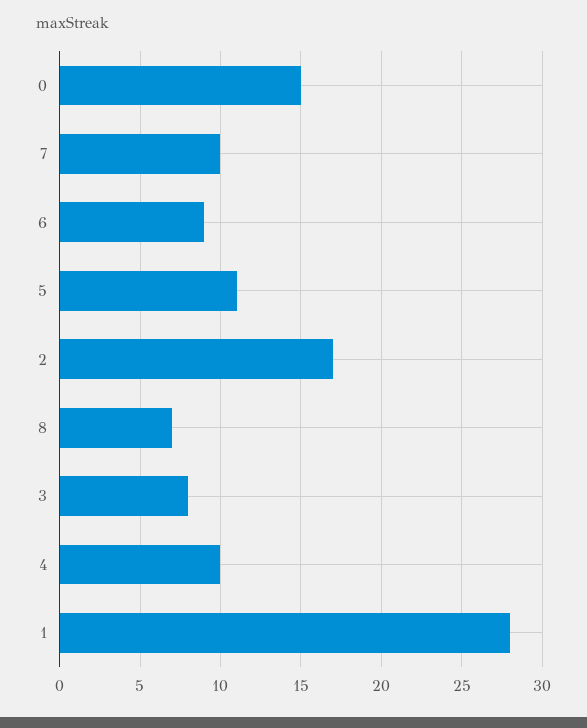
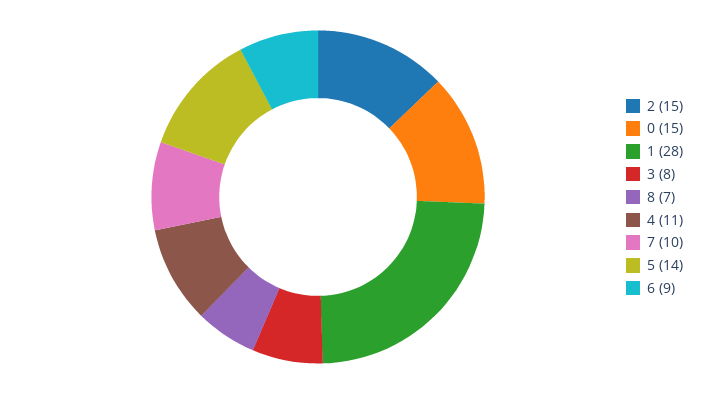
  {
    "0": 15,
    "7": 10,
    "6": 9,
-   "5": 11,
+   "5": 14,
-   "2": 17,
+   "2": 15,
    "8": 7,
    "3": 8,
-   "4": 10,
+   "4": 11,
    "1": 28
  }

